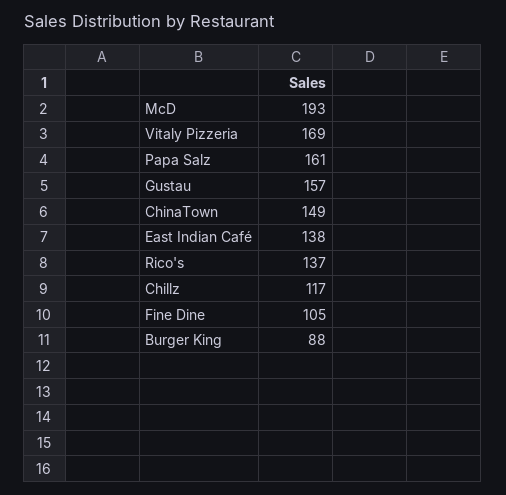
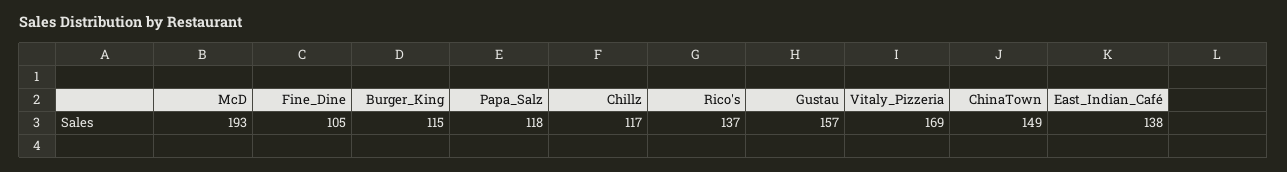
  {
    "McD": 193,
    "Vitaly Pizzeria": 169,
-   "Papa Salz": 161,
+   "Papa Salz": 118,
    "Gustau": 157,
    "ChinaTown": 149,
    "East Indian Café": 138,
    "Rico's": 137,
    "Chillz": 117,
    "Fine Dine": 105,
-   "Burger King": 88
+   "Burger King": 115
  }

